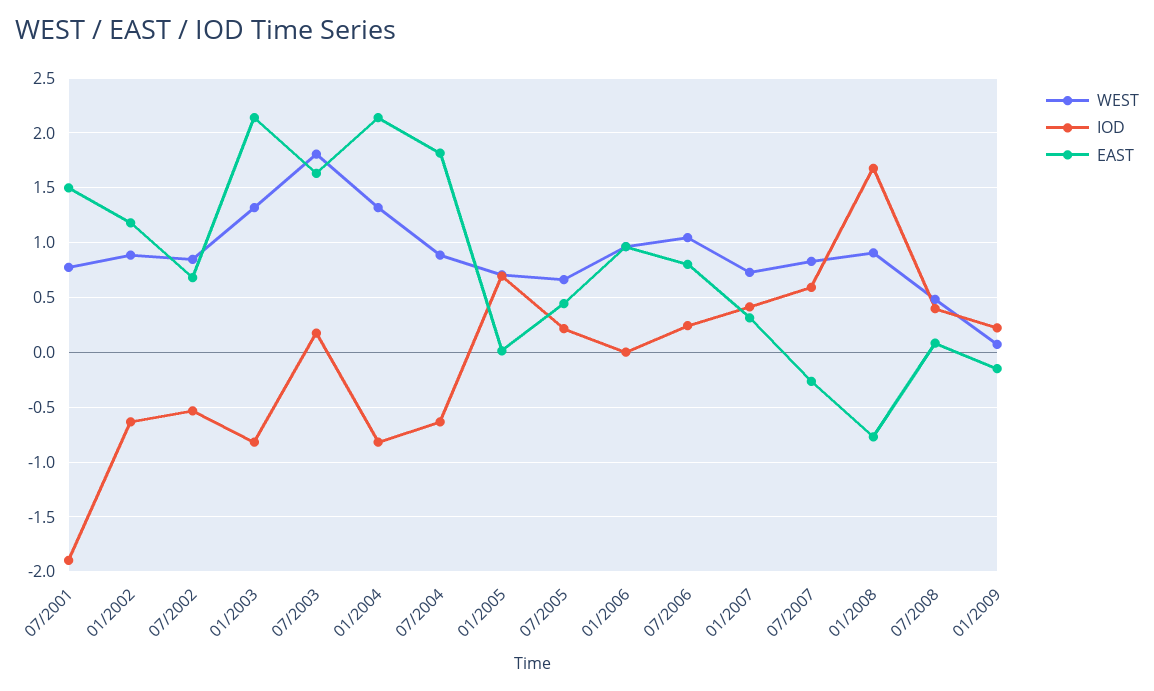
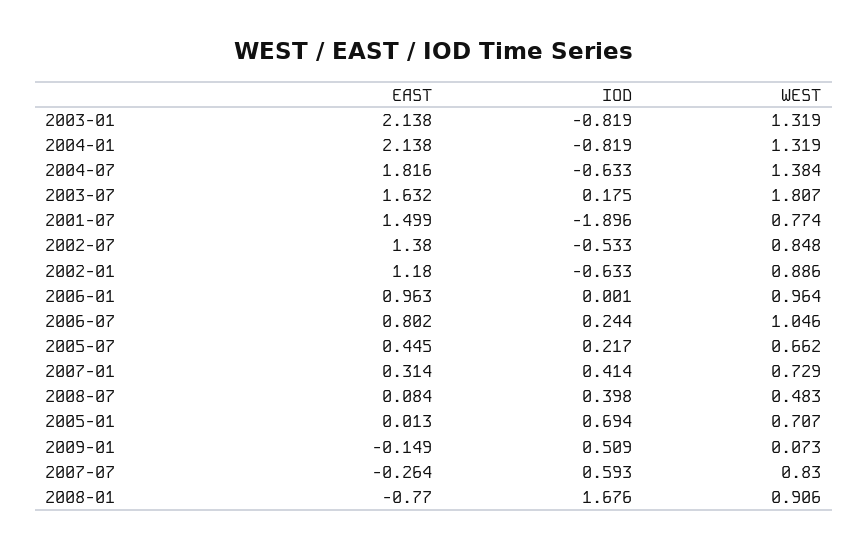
  {
    "WEST": {
      "07/2001": 0.774,
      "01/2002": 0.886,
      "07/2002": 0.848,
      "01/2003": 1.319,
      "07/2003": 1.807,
      "01/2004": 1.319,
-     "07/2004": 0.9,
+     "07/2004": 1.384,
      "01/2005": 0.707,
      "07/2005": 0.662,
      "01/2006": 0.964,
      "07/2006": 1.046,
      "01/2007": 0.729,
      "07/2007": 0.83,
      "01/2008": 0.906,
      "07/2008": 0.483,
      "01/2009": 0.073
    },
    "IOD": {
      "07/2001": -1.896,
      "01/2002": -0.633,
      "07/2002": -0.533,
      "01/2003": -0.819,
      "07/2003": 0.175,
      "01/2004": -0.819,
      "07/2004": -0.633,
      "01/2005": 0.694,
      "07/2005": 0.217,
      "01/2006": 0.001,
      "07/2006": 0.244,
      "01/2007": 0.414,
      "07/2007": 0.593,
      "01/2008": 1.676,
      "07/2008": 0.398,
-     "01/2009": 0.2
+     "01/2009": 0.509
    },
    "EAST": {
      "07/2001": 1.499,
      "01/2002": 1.18,
-     "07/2002": 0.7,
+     "07/2002": 1.38,
      "01/2003": 2.138,
      "07/2003": 1.632,
      "01/2004": 2.138,
      "07/2004": 1.816,
      "01/2005": 0.013,
      "07/2005": 0.445,
      "01/2006": 0.963,
      "07/2006": 0.802,
      "01/2007": 0.314,
      "07/2007": -0.264,
      "01/2008": -0.77,
      "07/2008": 0.084,
      "01/2009": -0.149
    }
  }

